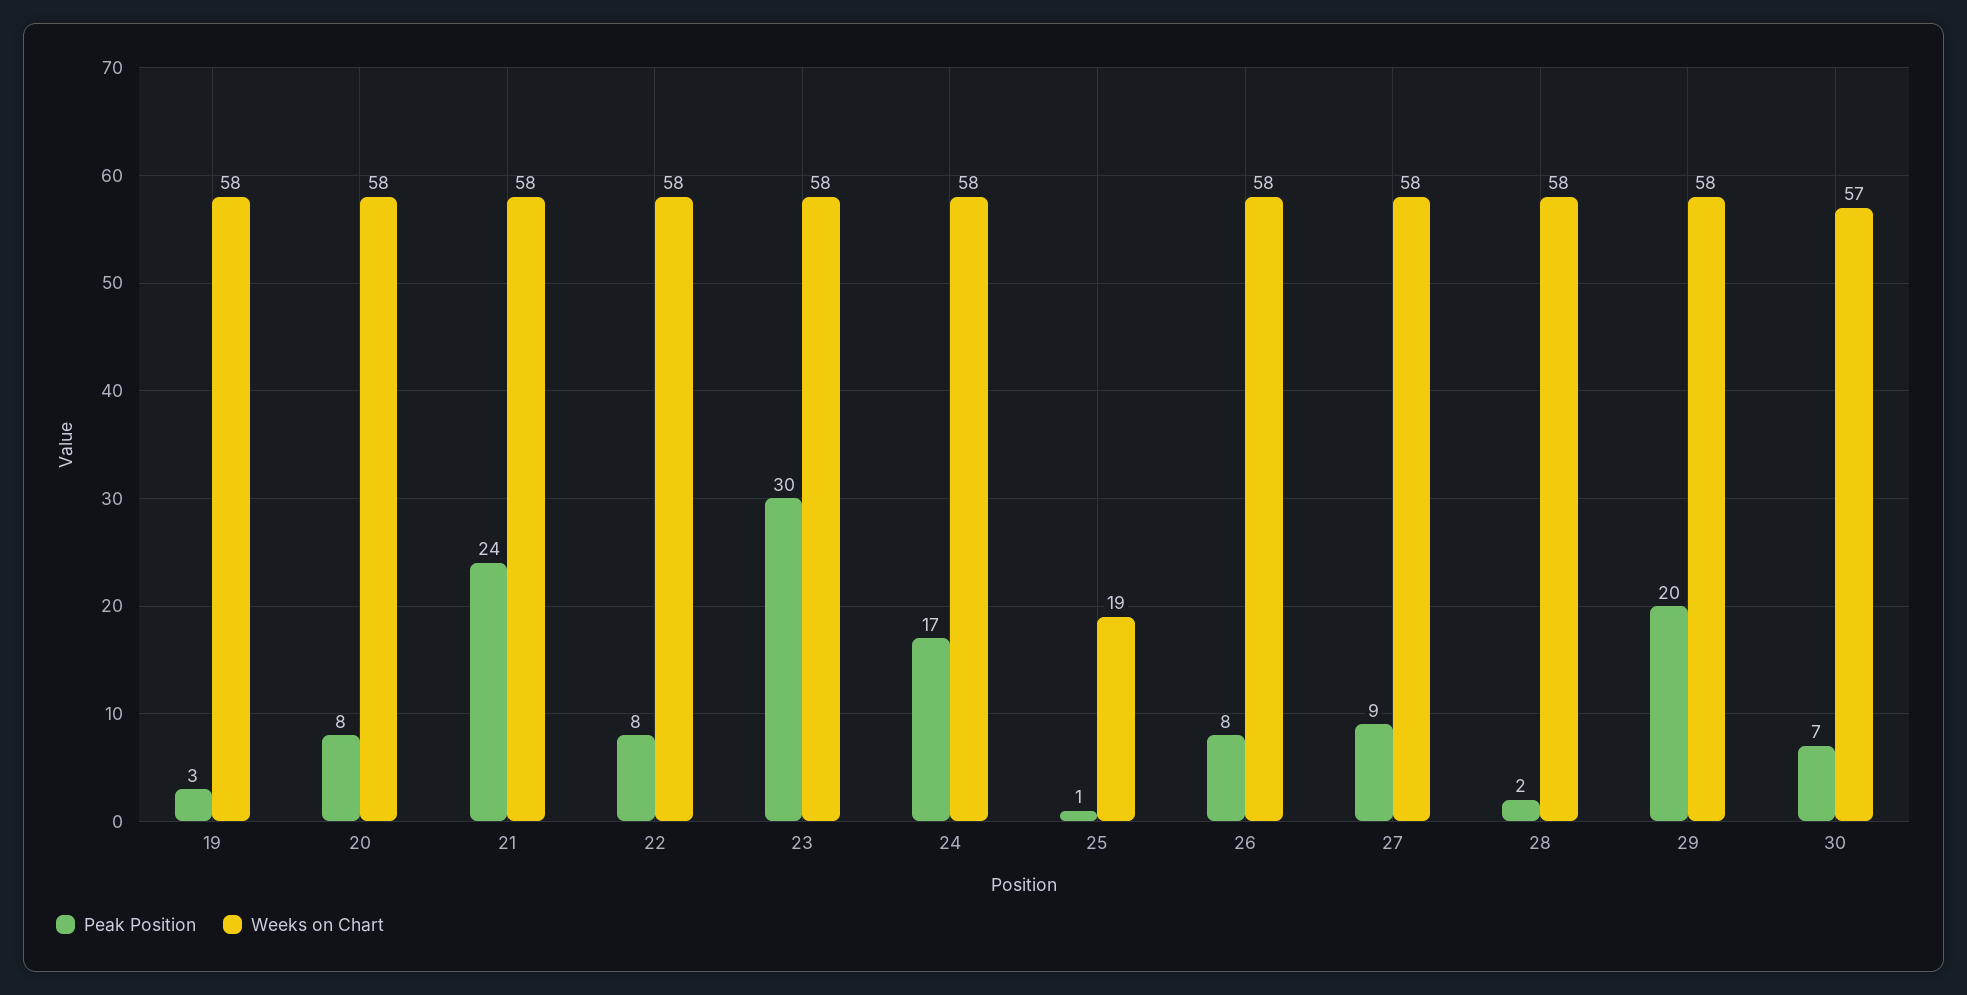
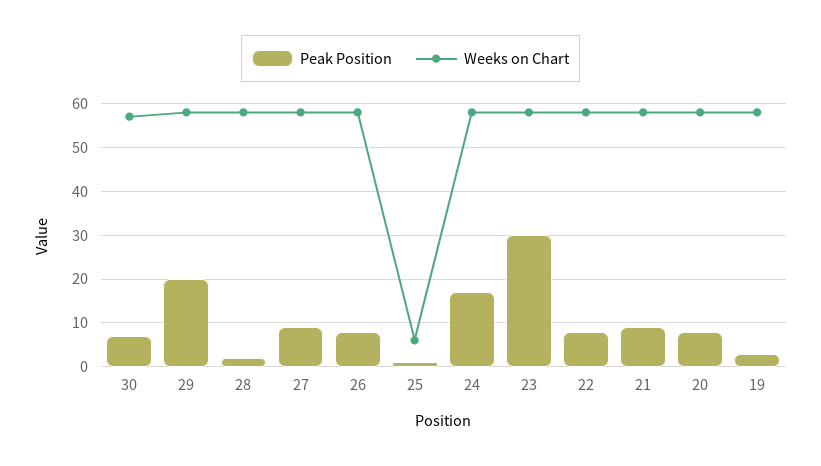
  {
    "Peak Position": {
      "19": 3,
      "20": 8,
-     "21": 24,
+     "21": 10,
      "22": 8,
      "23": 30,
      "24": 17,
      "25": 1,
      "26": 8,
      "27": 9,
      "28": 2,
      "29": 20,
      "30": 7
    },
    "Weeks on Chart": {
      "19": 58,
      "20": 58,
      "21": 58,
      "22": 58,
      "23": 58,
      "24": 58,
-     "25": 19,
+     "25": 5,
      "26": 58,
      "27": 58,
      "28": 58,
      "29": 58,
      "30": 57
    }
  }

